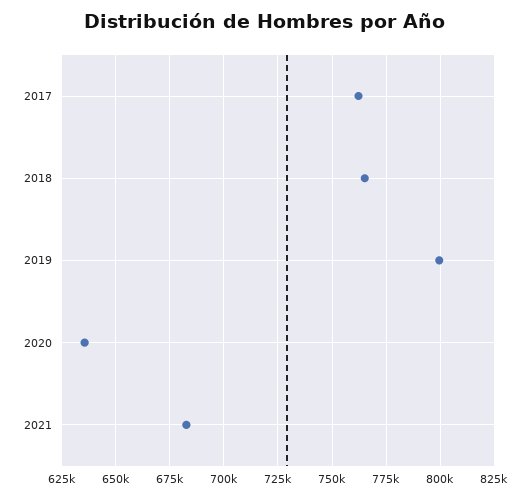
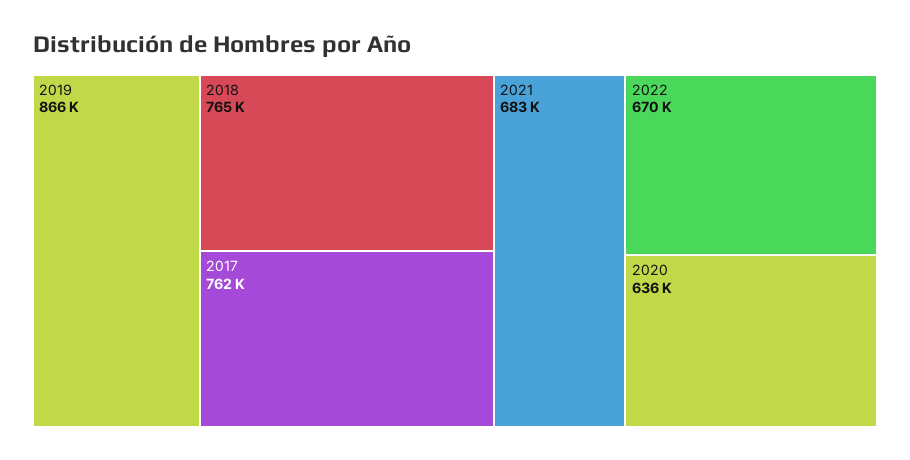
  {
    "2017": 762000,
    "2018": 765000,
-   "2019": 800000,
+   "2019": 866000,
    "2020": 636000,
-   "2021": 683000
+   "2021": 683000,
+   "2022": 670000
  }

